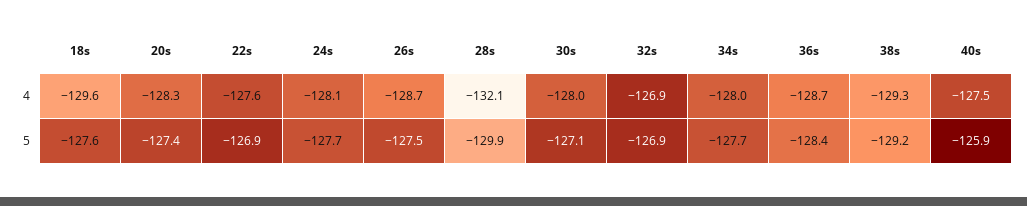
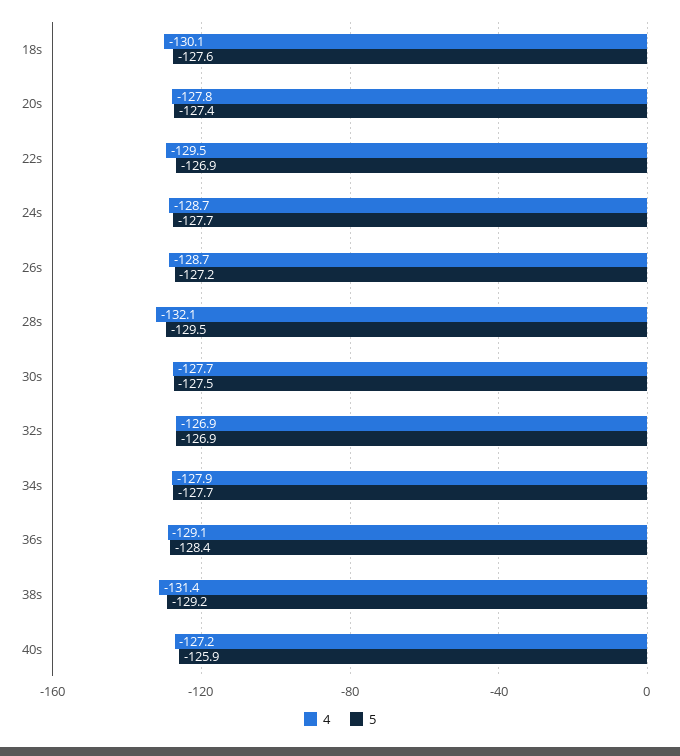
  {
    "4": {
-     "18s": -129.6,
+     "18s": -130.1,
-     "20s": -128.3,
+     "20s": -127.8,
-     "22s": -127.6,
+     "22s": -129.5,
-     "24s": -128.1,
+     "24s": -128.7,
      "26s": -128.7,
      "28s": -132.1,
-     "30s": -128,
+     "30s": -127.7,
      "32s": -126.9,
-     "34s": -128,
+     "34s": -127.9,
-     "36s": -128.7,
+     "36s": -129.1,
-     "38s": -129.3,
+     "38s": -131.4,
-     "40s": -127.5
+     "40s": -127.2
    },
    "5": {
      "18s": -127.6,
      "20s": -127.4,
      "22s": -126.9,
      "24s": -127.7,
-     "26s": -127.5,
+     "26s": -127.2,
-     "28s": -129.9,
+     "28s": -129.5,
-     "30s": -127.1,
+     "30s": -127.5,
      "32s": -126.9,
      "34s": -127.7,
      "36s": -128.4,
      "38s": -129.2,
      "40s": -125.9
    }
  }

